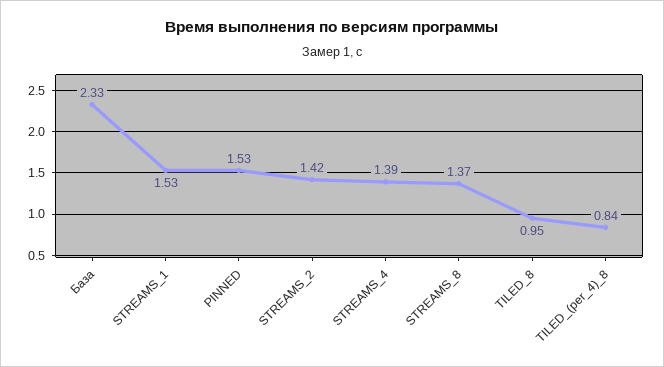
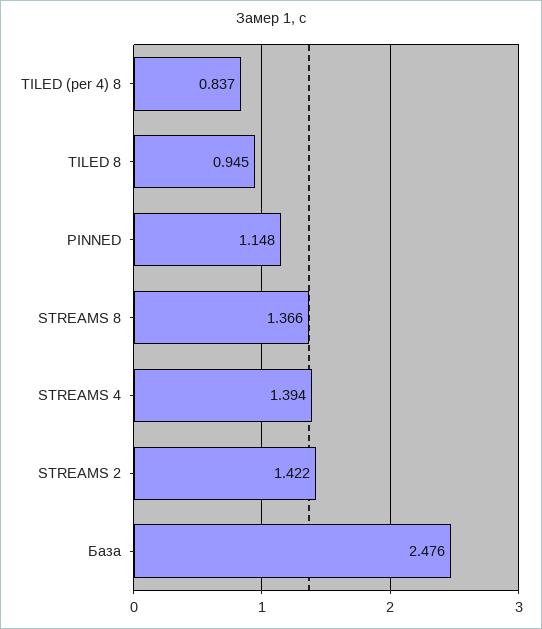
  {
-   "База": 2.33,
+   "База": 2.476,
-   "STREAMS_1": 1.53,
-   "PINNED": 1.53,
+   "PINNED": 1.148,
    "STREAMS_2": 1.422,
    "STREAMS_4": 1.394,
    "STREAMS_8": 1.366,
    "TILED_8": 0.945,
    "TILED_(per_4)_8": 0.837
  }

